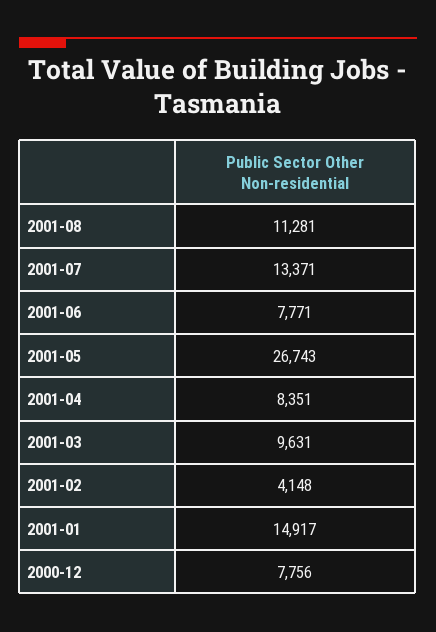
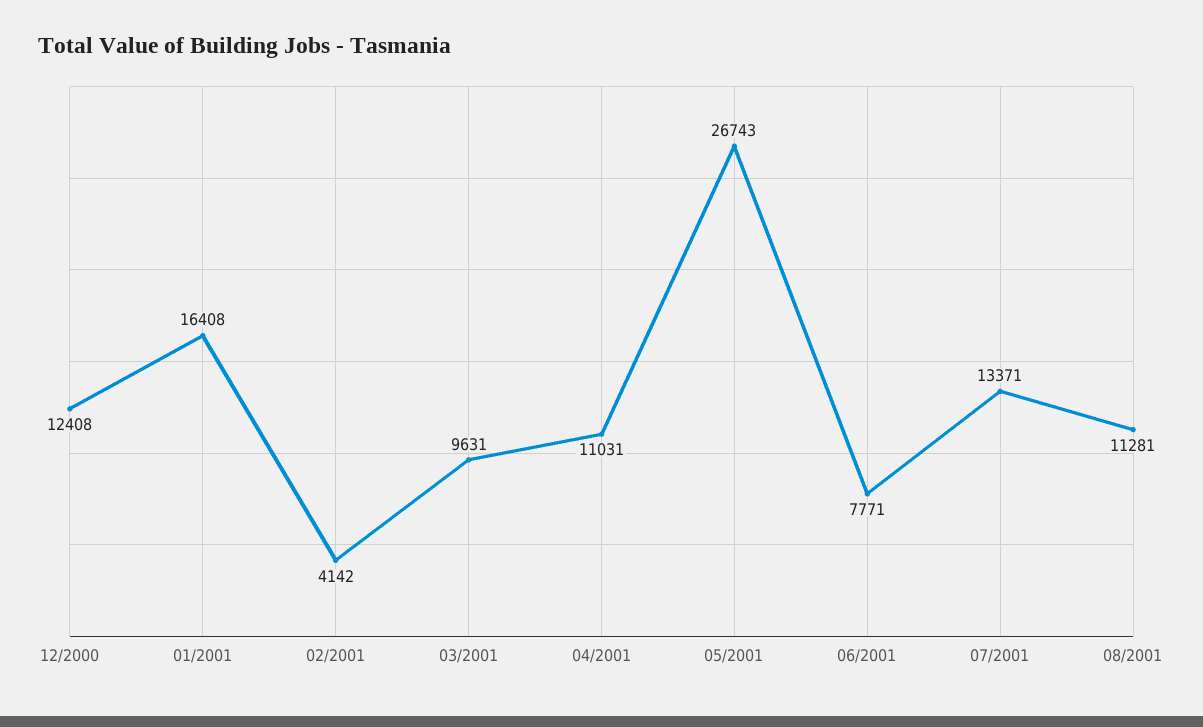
  {
    "2001-08": 11281,
    "2001-07": 13371,
    "2001-06": 7771,
    "2001-05": 26743,
-   "2001-04": 8351,
+   "2001-04": 11031,
    "2001-03": 9631,
-   "2001-02": 4148,
+   "2001-02": 4142,
-   "2001-01": 14917,
+   "2001-01": 16408,
-   "2000-12": 7756
+   "2000-12": 12408
  }

